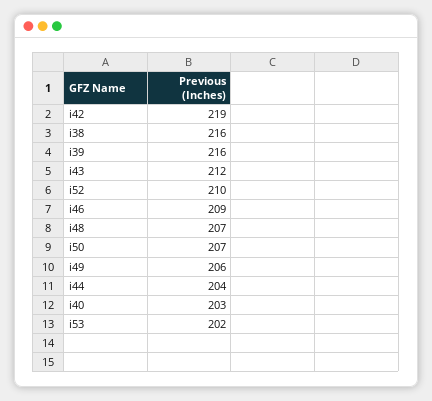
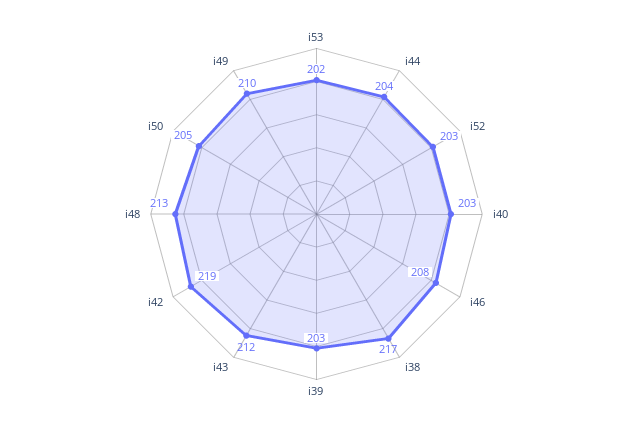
  {
    "i42": 219,
-   "i38": 216,
+   "i38": 217,
-   "i39": 216,
+   "i39": 203,
    "i43": 212,
-   "i52": 210,
+   "i52": 203,
-   "i46": 209,
+   "i46": 208,
-   "i48": 207,
+   "i48": 213,
-   "i50": 207,
+   "i50": 205,
-   "i49": 206,
+   "i49": 210,
    "i44": 204,
    "i40": 203,
    "i53": 202
  }

